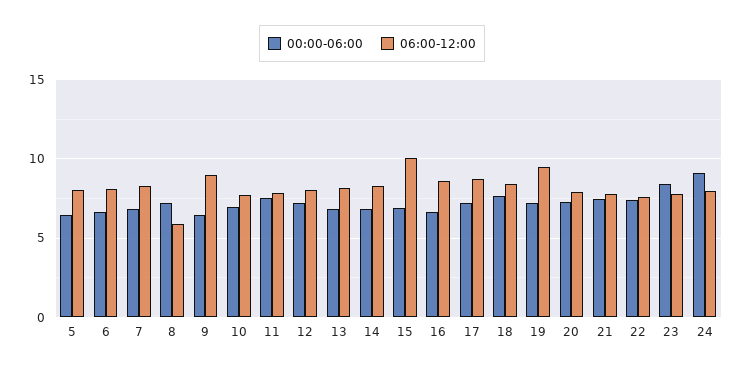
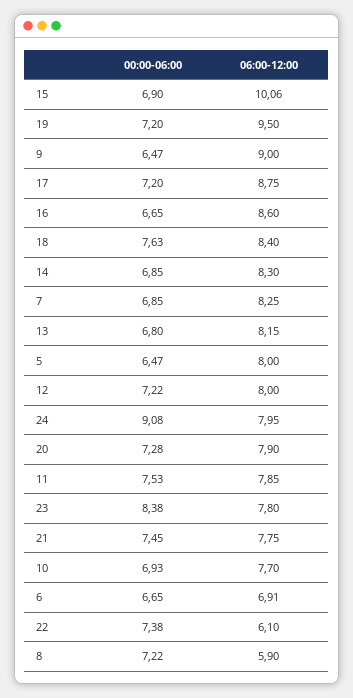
  {
    "00:00-06:00": {
      "5": 6.47,
      "6": 6.65,
      "7": 6.85,
      "8": 7.22,
      "9": 6.47,
      "10": 6.93,
      "11": 7.53,
      "12": 7.22,
      "13": 6.8,
      "14": 6.85,
      "15": 6.9,
      "16": 6.65,
      "17": 7.2,
      "18": 7.63,
      "19": 7.2,
      "20": 7.28,
      "21": 7.45,
      "22": 7.38,
      "23": 8.38,
      "24": 9.08
    },
    "06:00-12:00": {
      "5": 8,
-     "6": 8,
+     "6": 6.91,
      "7": 8.25,
      "8": 5.9,
      "9": 9,
      "10": 7.7,
      "11": 7.85,
      "12": 8,
      "13": 8.15,
      "14": 8.3,
      "15": 10.06,
      "16": 8.6,
      "17": 8.75,
      "18": 8.4,
      "19": 9.5,
      "20": 7.9,
      "21": 7.75,
-     "22": 7.5,
+     "22": 6.1,
      "23": 7.8,
      "24": 7.95
    }
  }

